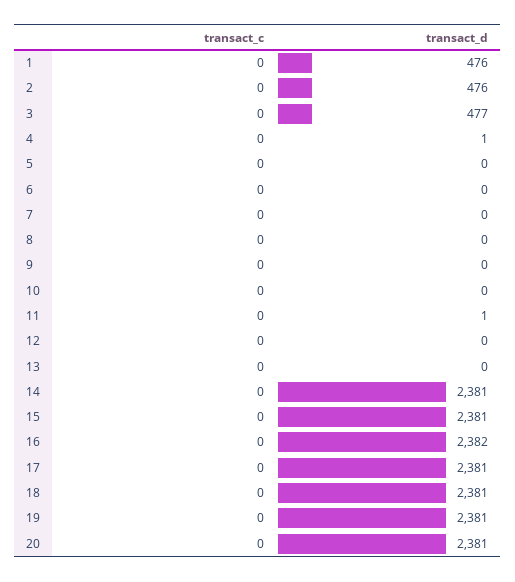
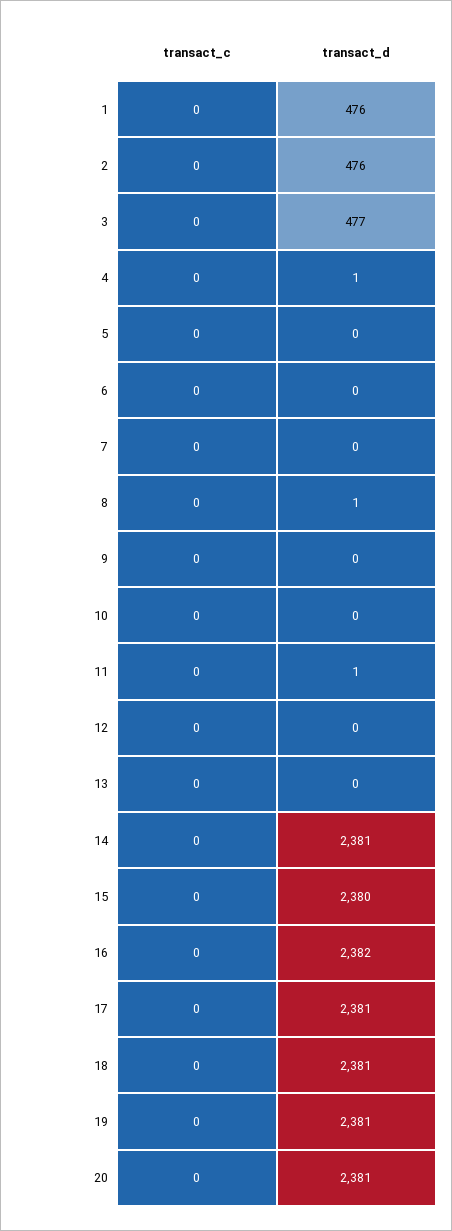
  {
    "transact_c": {
      "1": 0,
      "2": 0,
      "3": 0,
      "4": 0,
      "5": 0,
      "6": 0,
      "7": 0,
      "8": 0,
      "9": 0,
      "10": 0,
      "11": 0,
      "12": 0,
      "13": 0,
      "14": 0,
      "15": 0,
      "16": 0,
      "17": 0,
      "18": 0,
      "19": 0,
      "20": 0
    },
    "transact_d": {
      "1": 476,
      "2": 476,
      "3": 477,
      "4": 1,
      "5": 0,
      "6": 0,
      "7": 0,
-     "8": 0,
+     "8": 1,
      "9": 0,
      "10": 0,
      "11": 1,
      "12": 0,
      "13": 0,
      "14": 2381,
-     "15": 2381,
+     "15": 2380,
      "16": 2382,
      "17": 2381,
      "18": 2381,
      "19": 2381,
      "20": 2381
    }
  }

